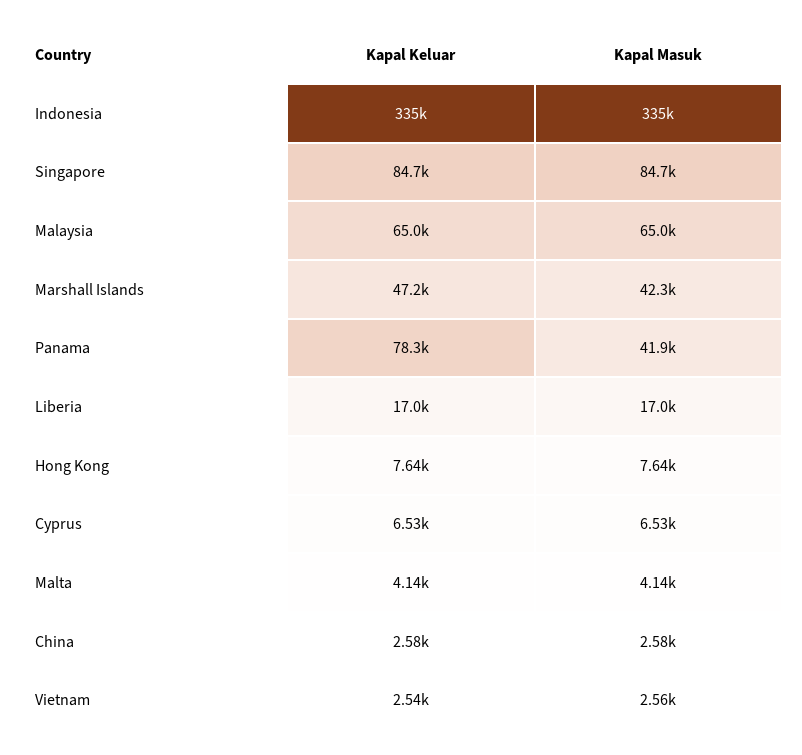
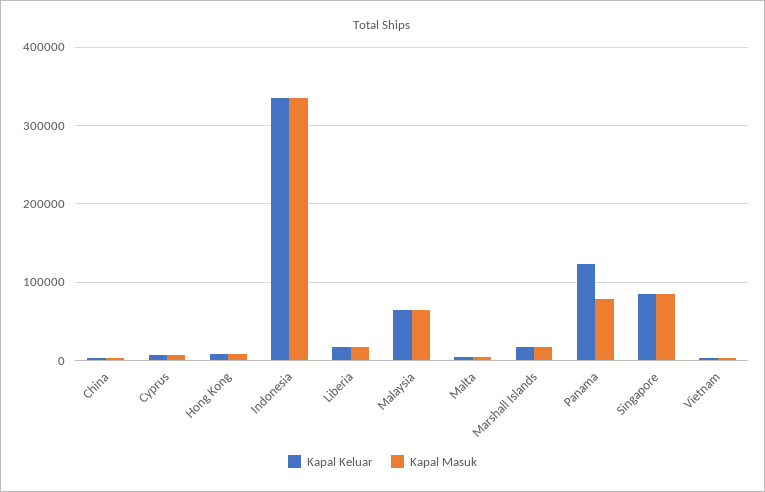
  {
    "Kapal Keluar": {
      "Indonesia": 335000,
      "Singapore": 84700,
      "Malaysia": 65000,
-     "Marshall Islands": 47200,
+     "Marshall Islands": 20000,
-     "Panama": 78300,
+     "Panama": 120000,
      "Liberia": 17000,
      "Hong Kong": 7640,
      "Cyprus": 6530,
      "Malta": 4140,
      "China": 2580,
      "Vietnam": 2540
    },
    "Kapal Masuk": {
      "Indonesia": 335000,
      "Singapore": 84700,
      "Malaysia": 65000,
-     "Marshall Islands": 42300,
+     "Marshall Islands": 20000,
-     "Panama": 41900,
+     "Panama": 80000,
      "Liberia": 17000,
      "Hong Kong": 7640,
      "Cyprus": 6530,
      "Malta": 4140,
      "China": 2580,
      "Vietnam": 2560
    }
  }

